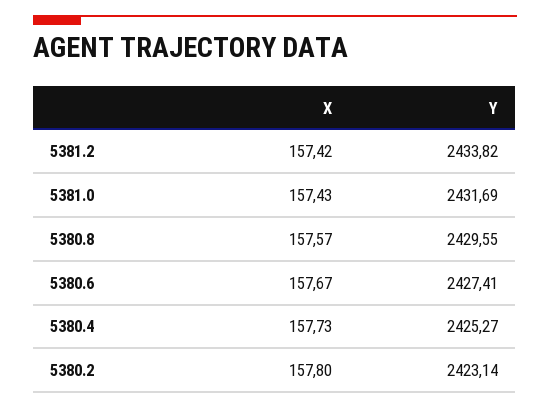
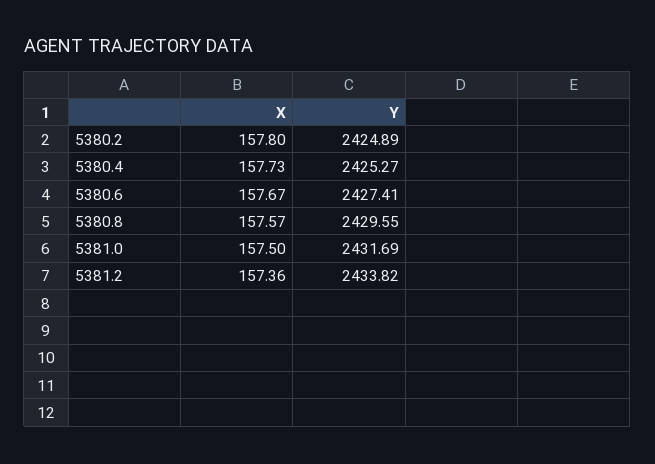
  {
    "X": {
-     "5381.2": 157.42,
+     "5381.2": 157.36,
-     "5381.0": 157.43,
+     "5381.0": 157.5,
      "5380.8": 157.57,
      "5380.6": 157.67,
      "5380.4": 157.73,
      "5380.2": 157.8
    },
    "Y": {
      "5381.2": 2433.82,
      "5381.0": 2431.69,
      "5380.8": 2429.55,
      "5380.6": 2427.41,
      "5380.4": 2425.27,
-     "5380.2": 2423.14
+     "5380.2": 2424.89
    }
  }

